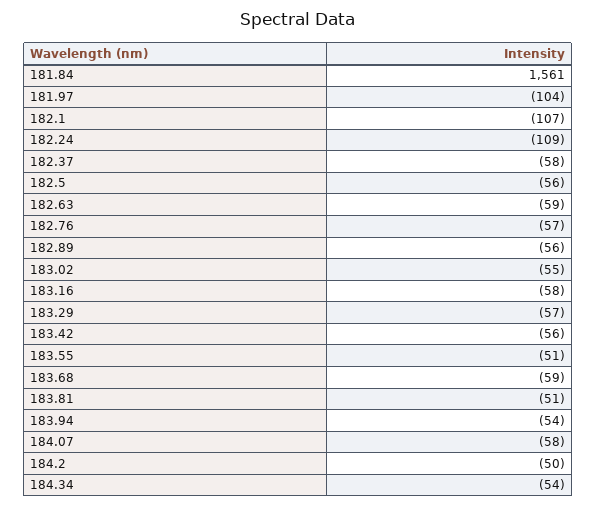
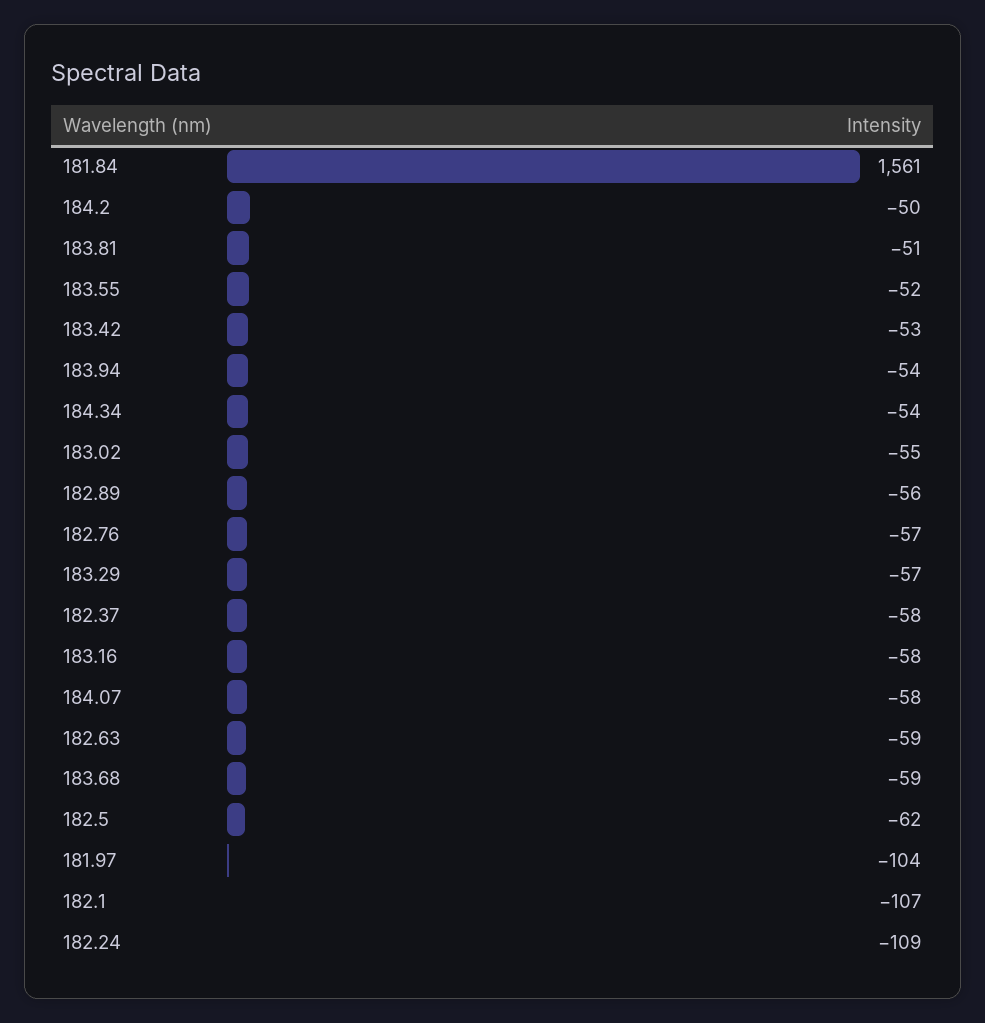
  {
    "181.84": 1561,
    "181.97": -104,
    "182.1": -107,
    "182.24": -109,
    "182.37": -58,
-   "182.5": -56,
+   "182.5": -62,
    "182.63": -59,
    "182.76": -57,
    "182.89": -56,
    "183.02": -55,
    "183.16": -58,
    "183.29": -57,
-   "183.42": -56,
+   "183.42": -53,
-   "183.55": -51,
+   "183.55": -52,
    "183.68": -59,
    "183.81": -51,
    "183.94": -54,
    "184.07": -58,
    "184.2": -50,
    "184.34": -54
  }

